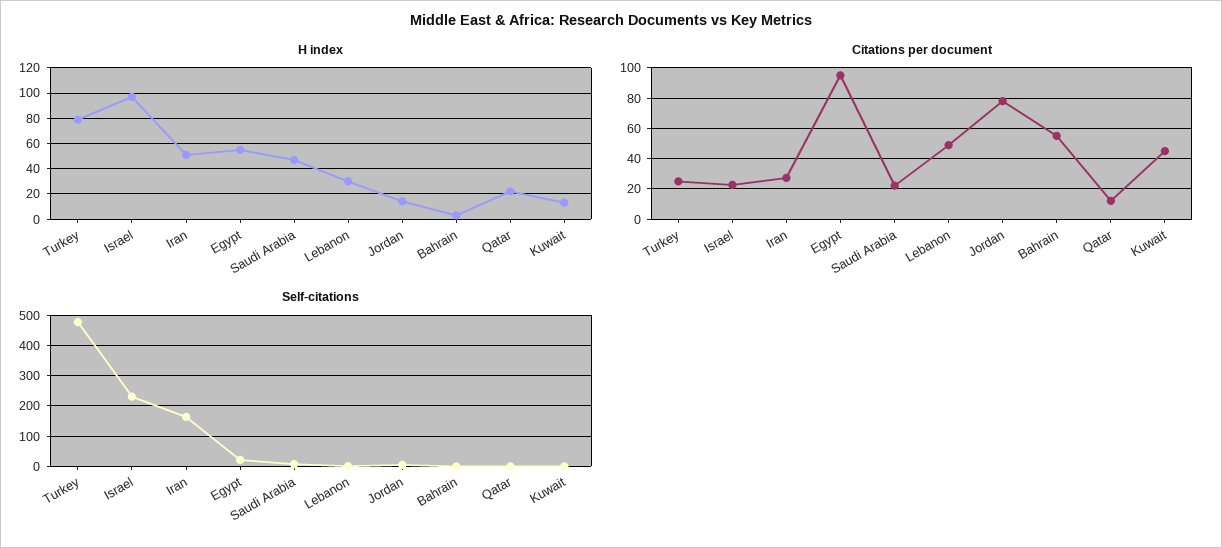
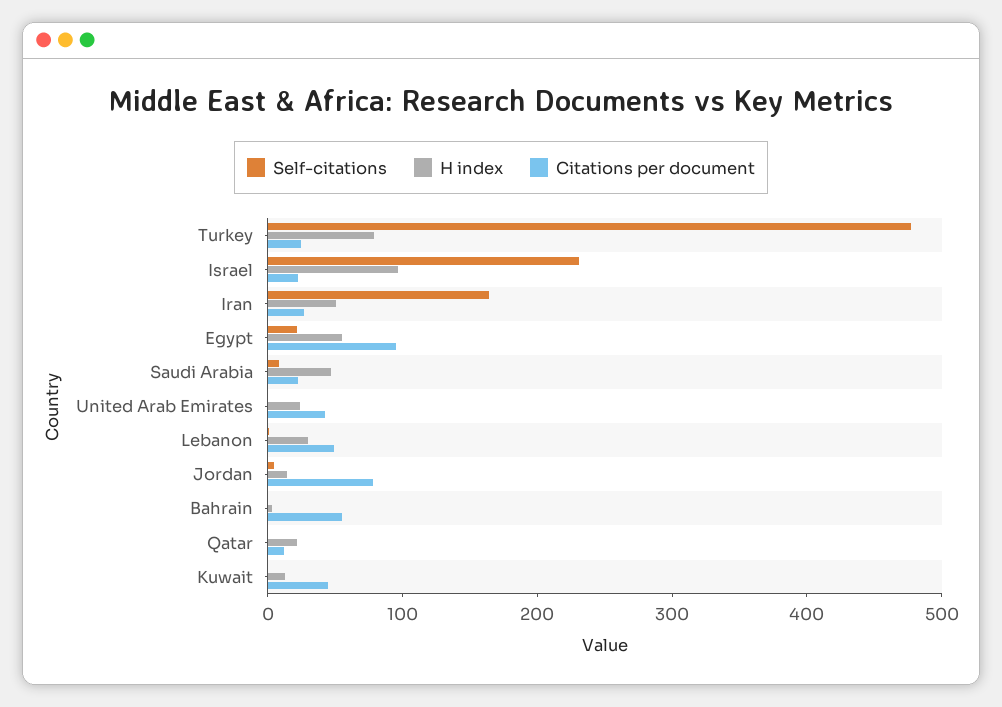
  {
    "H index": {
      "Turkey": 80,
      "Israel": 95,
      "Iran": 50,
      "Egypt": 55,
      "Saudi Arabia": 45,
      "Lebanon": 30,
      "Jordan": 15,
      "Bahrain": 5,
      "Qatar": 20,
-     "Kuwait": 15
+     "Kuwait": 15,
+     "United Arab Emirates": 20
    },
    "Citations per document": {
      "Turkey": 25,
      "Israel": 25,
      "Iran": 25,
      "Egypt": 95,
      "Saudi Arabia": 20,
      "Lebanon": 50,
      "Jordan": 80,
      "Bahrain": 55,
      "Qatar": 10,
-     "Kuwait": 45
+     "Kuwait": 45,
+     "United Arab Emirates": 40
    },
    "Self-citations": {
      "Turkey": 480,
      "Israel": 240,
      "Iran": 160,
      "Egypt": 20,
      "Saudi Arabia": 0,
      "Lebanon": 0,
      "Jordan": 0,
      "Bahrain": 0,
      "Qatar": 0,
-     "Kuwait": 0
+     "Kuwait": 0,
+     "United Arab Emirates": 0
    }
  }

